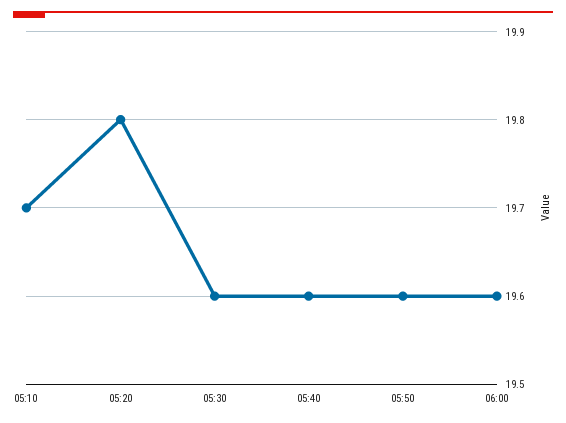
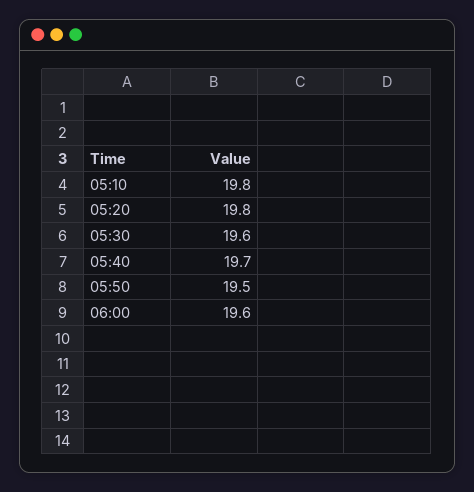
  {
-   "05:10": 19.7,
+   "05:10": 19.8,
    "05:20": 19.8,
    "05:30": 19.6,
-   "05:40": 19.6,
+   "05:40": 19.7,
-   "05:50": 19.6,
+   "05:50": 19.5,
    "06:00": 19.6
  }

